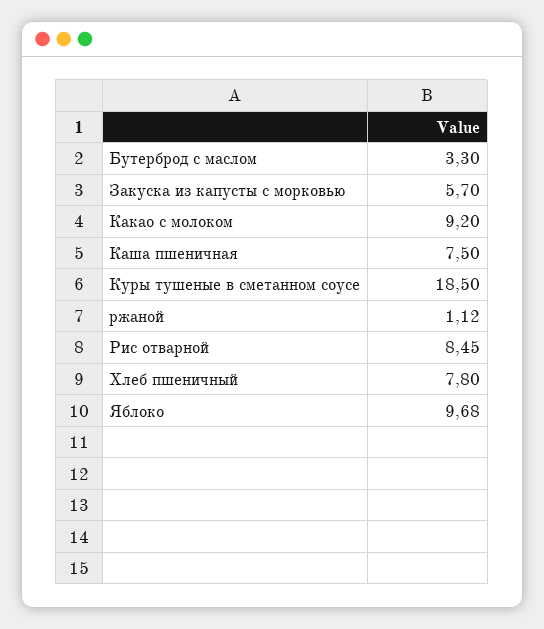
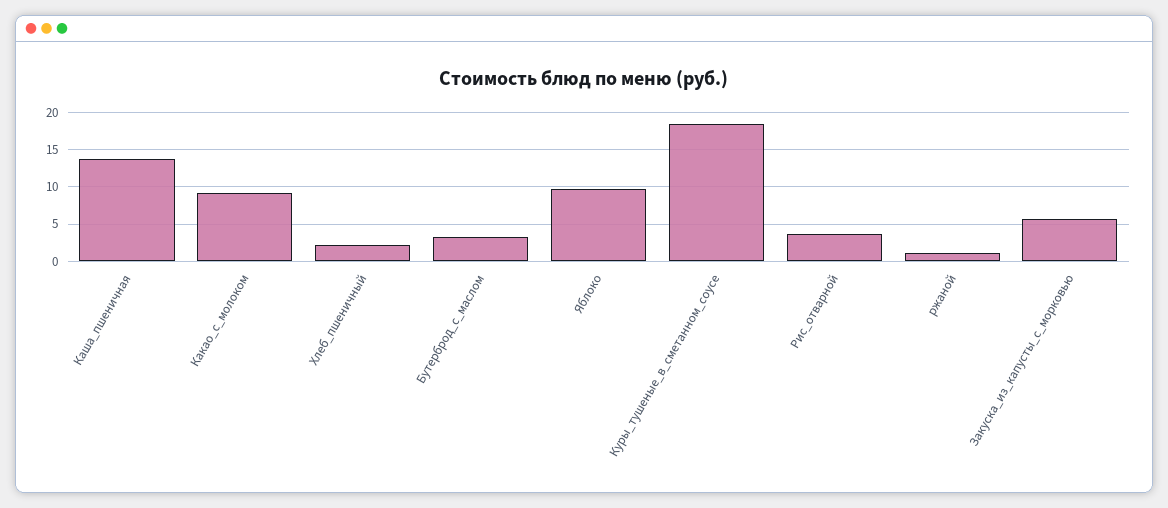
  {
    "Бутерброд с маслом": 3.3,
    "Закуска из капусты с морковью": 5.7,
    "Какао с молоком": 9.2,
-   "Каша пшеничная": 7.5,
+   "Каша пшеничная": 14,
    "Куры тушеные в сметанном соусе": 18.5,
    "ржаной": 1.12,
-   "Рис отварной": 8.45,
+   "Рис отварной": 4,
-   "Хлеб пшеничный": 7.8,
+   "Хлеб пшеничный": 2,
    "Яблоко": 9.68
  }

